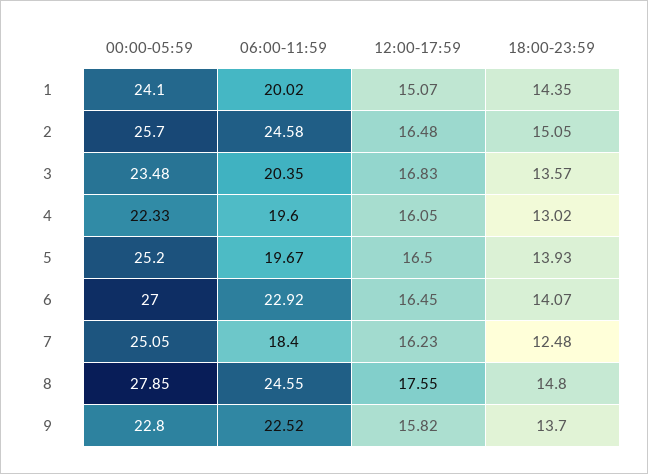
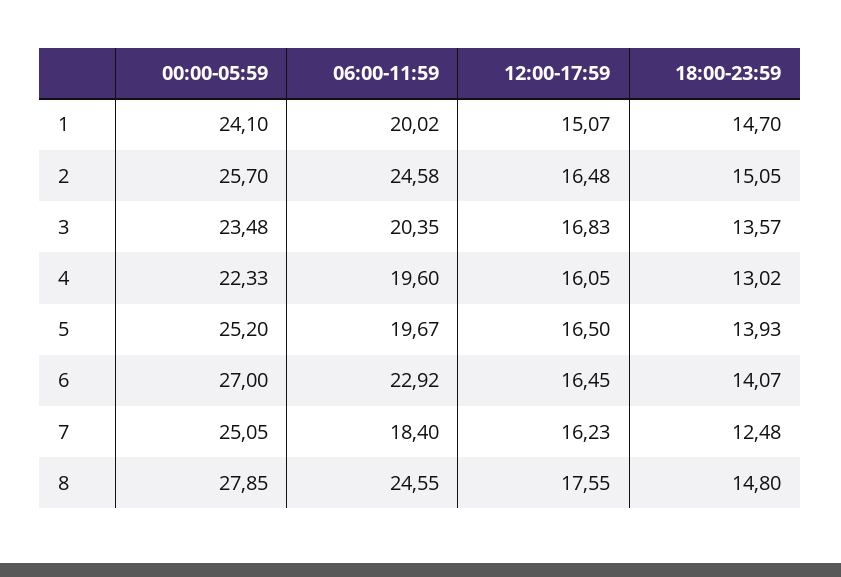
  {
    "00:00-05:59": {
      "1": 24.1,
      "2": 25.7,
      "3": 23.48,
      "4": 22.33,
      "5": 25.2,
      "6": 27,
      "7": 25.05,
-     "8": 27.85,
+     "8": 27.85
-     "9": 22.8
    },
    "06:00-11:59": {
      "1": 20.02,
      "2": 24.58,
      "3": 20.35,
      "4": 19.6,
      "5": 19.67,
      "6": 22.92,
      "7": 18.4,
-     "8": 24.55,
+     "8": 24.55
-     "9": 22.52
    },
    "12:00-17:59": {
      "1": 15.07,
      "2": 16.48,
      "3": 16.83,
      "4": 16.05,
      "5": 16.5,
      "6": 16.45,
      "7": 16.23,
-     "8": 17.55,
+     "8": 17.55
-     "9": 15.82
    },
    "18:00-23:59": {
-     "1": 14.35,
+     "1": 14.7,
      "2": 15.05,
      "3": 13.57,
      "4": 13.02,
      "5": 13.93,
      "6": 14.07,
      "7": 12.48,
-     "8": 14.8,
+     "8": 14.8
-     "9": 13.7
    }
  }

